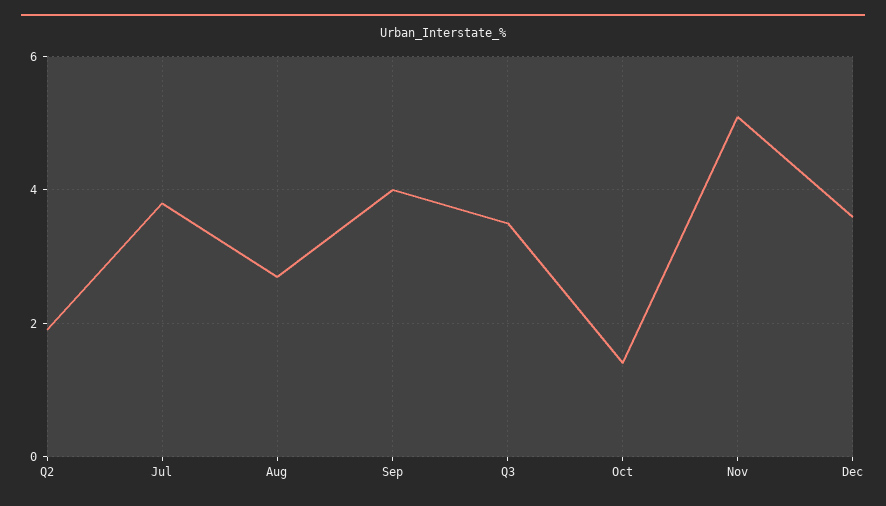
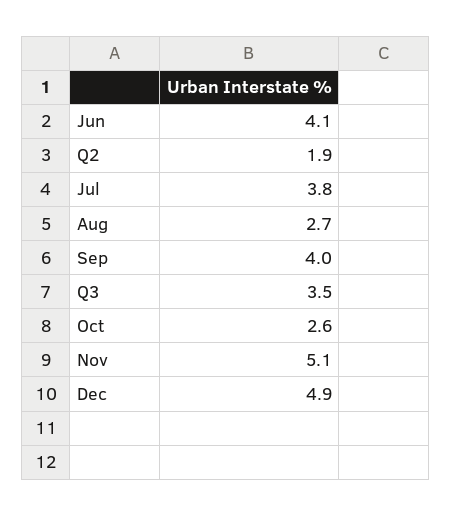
  {
    "Q2": 1.9,
    "Jul": 3.8,
    "Aug": 2.7,
    "Sep": 4,
    "Q3": 3.5,
-   "Oct": 1.5,
+   "Oct": 2.6,
    "Nov": 5.1,
-   "Dec": 3.5
+   "Dec": 4.9,
+   "Jun": 4.1
  }

